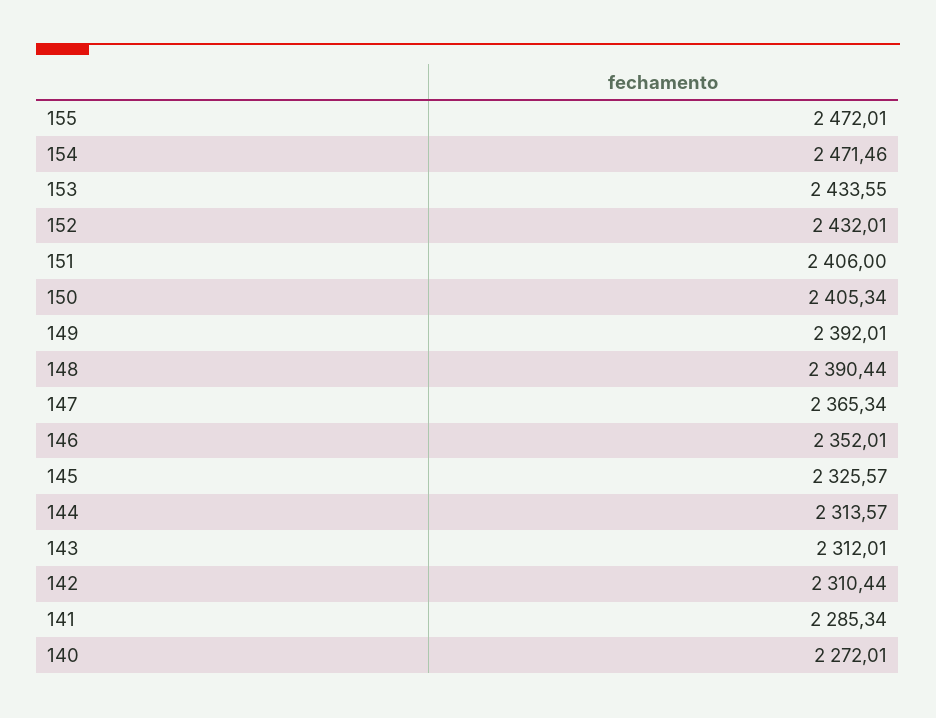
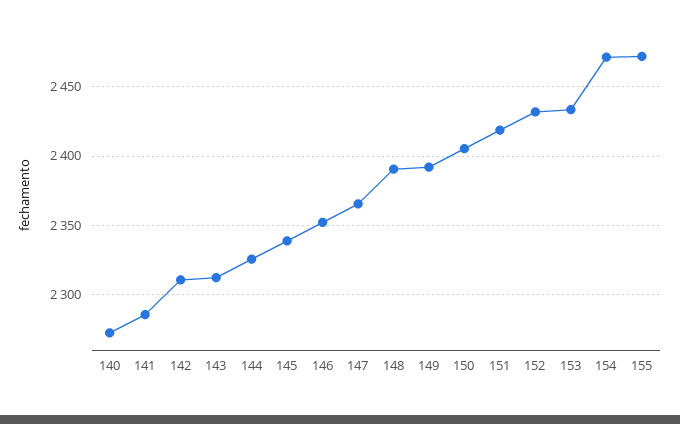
  {
    "155": 2472.01,
    "154": 2471.46,
    "153": 2433.55,
    "152": 2432.01,
-   "151": 2406,
+   "151": 2420,
    "150": 2405.34,
    "149": 2392.01,
    "148": 2390.44,
    "147": 2365.34,
    "146": 2352.01,
-   "145": 2325.57,
+   "145": 2340,
-   "144": 2313.57,
+   "144": 2325,
    "143": 2312.01,
    "142": 2310.44,
    "141": 2285.34,
    "140": 2272.01
  }

